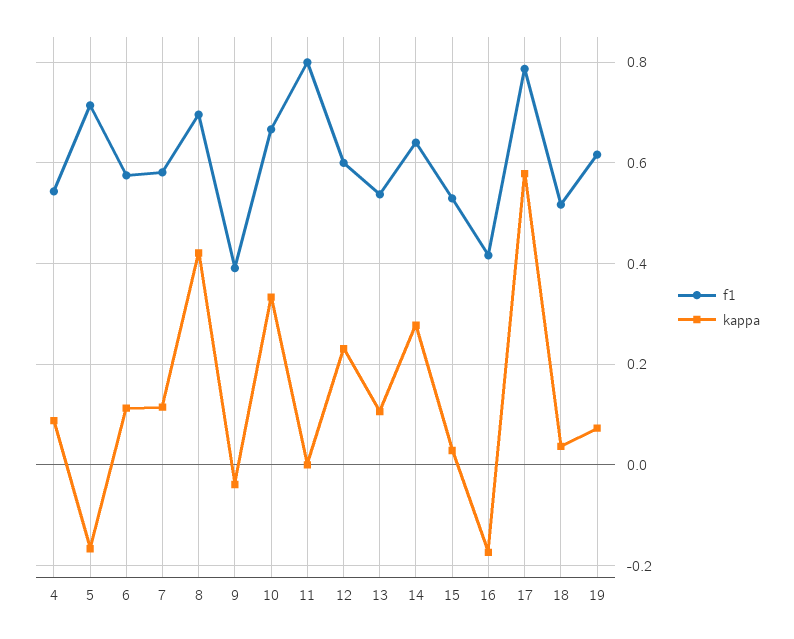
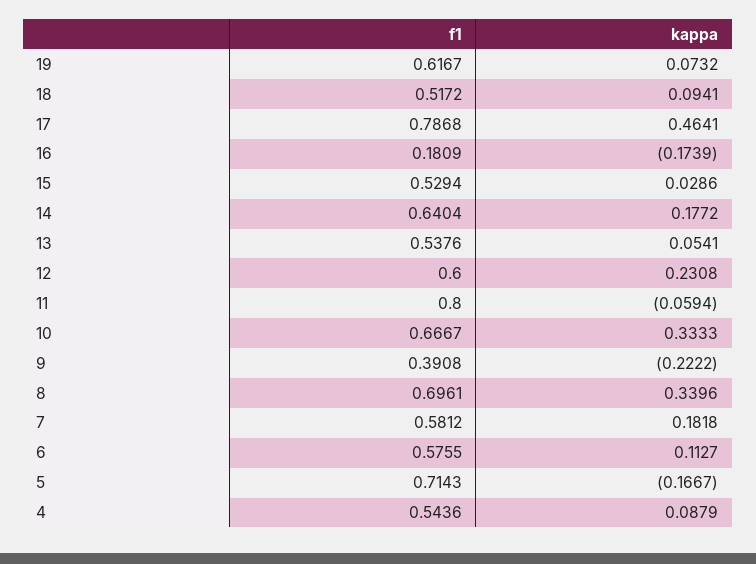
  {
    "f1": {
      "4": 0.5436,
      "5": 0.7143,
      "6": 0.5755,
      "7": 0.5812,
      "8": 0.6961,
      "9": 0.3908,
      "10": 0.6667,
      "11": 0.8,
      "12": 0.6,
      "13": 0.5376,
      "14": 0.6404,
      "15": 0.5294,
-     "16": 0.42,
+     "16": 0.1809,
      "17": 0.7868,
      "18": 0.5172,
      "19": 0.6167
    },
    "kappa": {
      "4": 0.0879,
      "5": -0.1667,
      "6": 0.1127,
-     "7": 0.12,
+     "7": 0.1818,
-     "8": 0.42,
+     "8": 0.3396,
-     "9": -0.04,
+     "9": -0.2222,
      "10": 0.3333,
-     "11": 0,
+     "11": -0.0594,
      "12": 0.2308,
-     "13": 0.1,
+     "13": 0.0541,
-     "14": 0.28,
+     "14": 0.1772,
      "15": 0.0286,
      "16": -0.1739,
-     "17": 0.58,
+     "17": 0.4641,
-     "18": 0.04,
+     "18": 0.0941,
      "19": 0.0732
    }
  }

